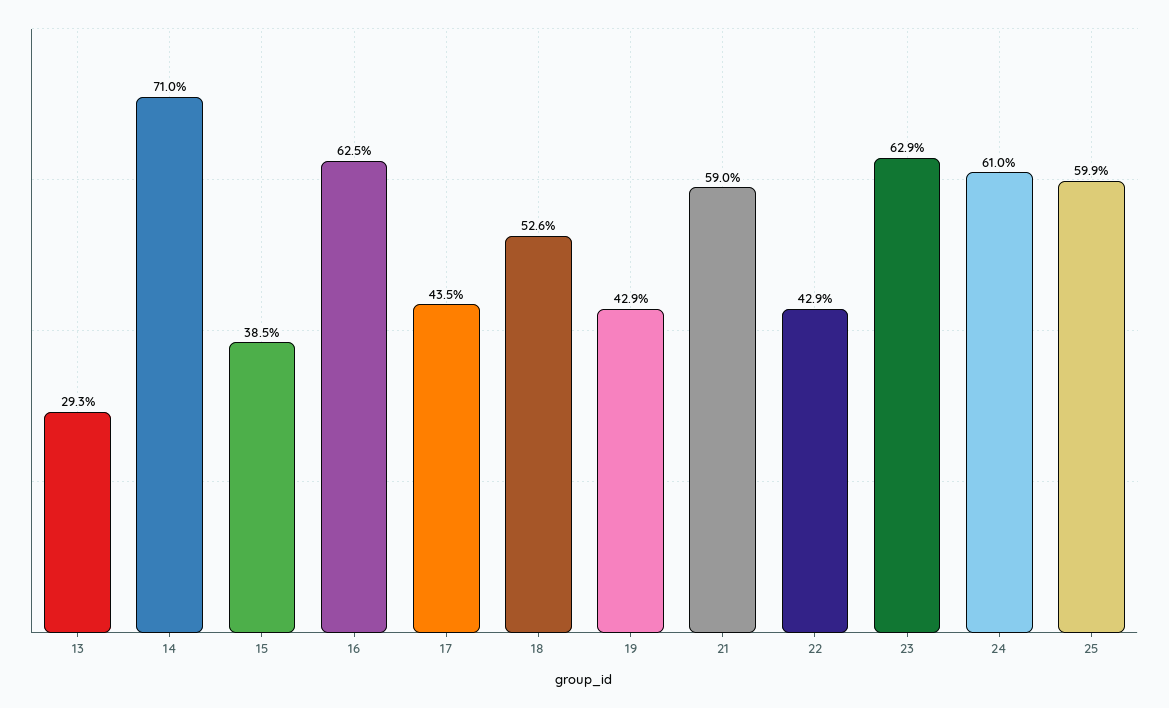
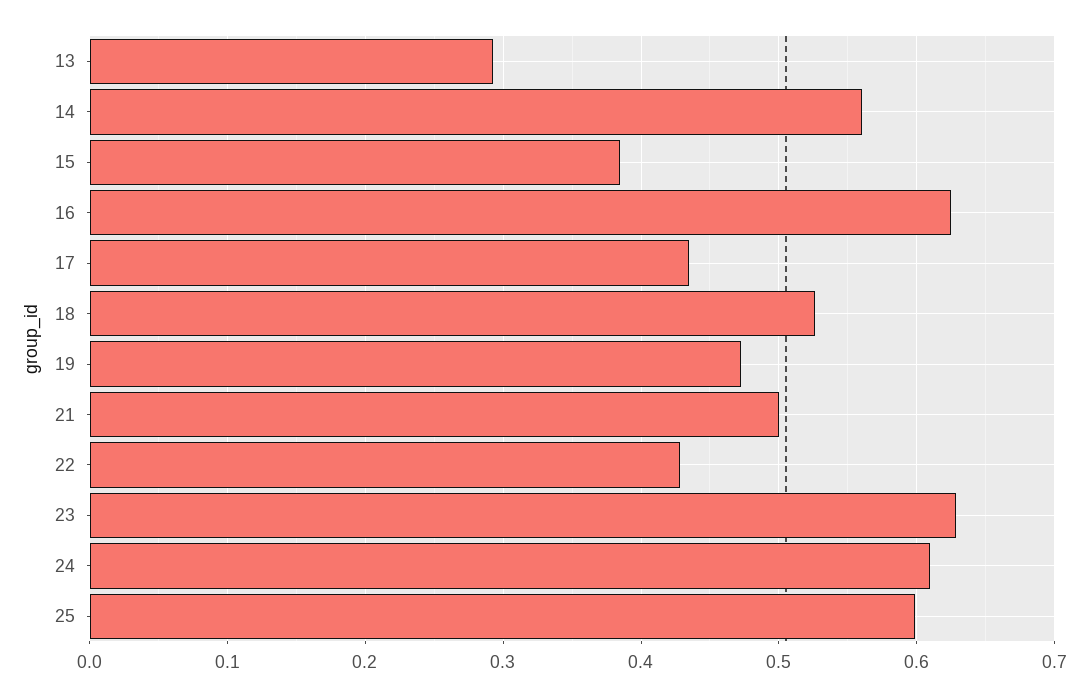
  {
    "13": 0.293,
-   "14": 0.71,
+   "14": 0.56,
    "15": 0.385,
    "16": 0.625,
    "17": 0.435,
    "18": 0.526,
-   "19": 0.429,
+   "19": 0.47,
-   "21": 0.59,
+   "21": 0.5,
    "22": 0.429,
    "23": 0.629,
    "24": 0.61,
    "25": 0.599
  }

